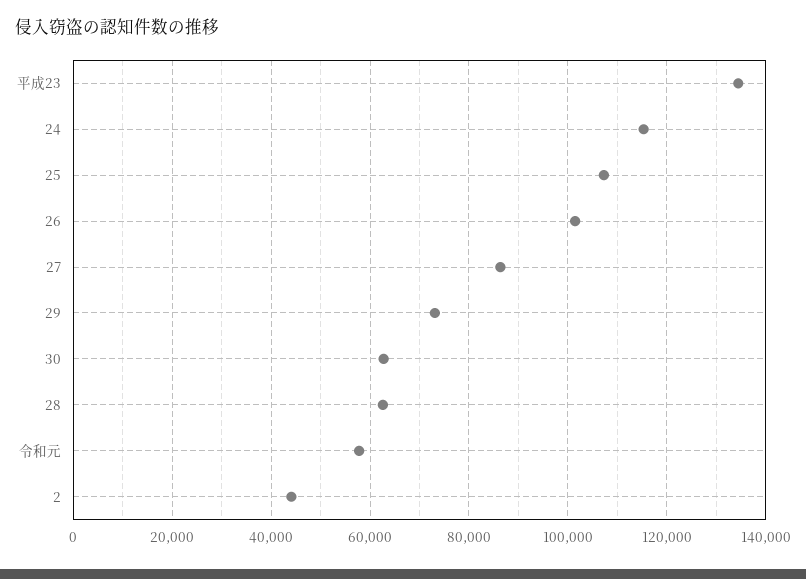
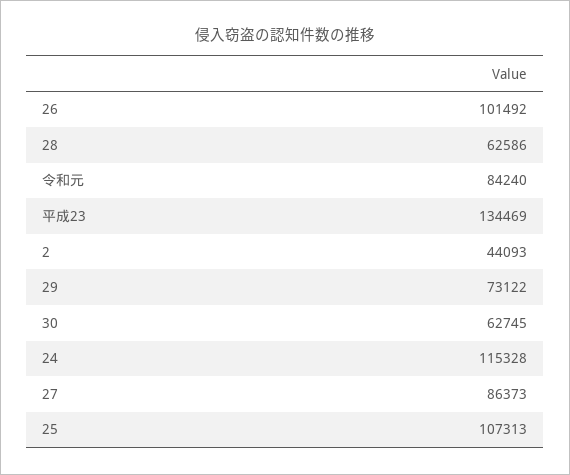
  {
    "平成23": 134469,
    "24": 115328,
    "25": 107313,
    "26": 101492,
    "27": 86373,
    "29": 73122,
    "30": 62745,
    "28": 62586,
-   "令和元": 58000,
+   "令和元": 84240,
    "2": 44093
  }

